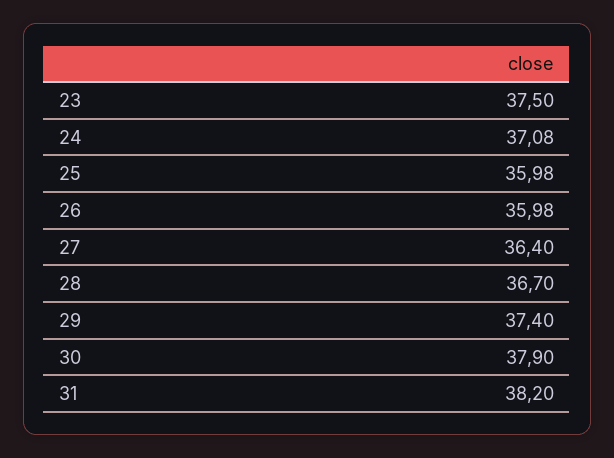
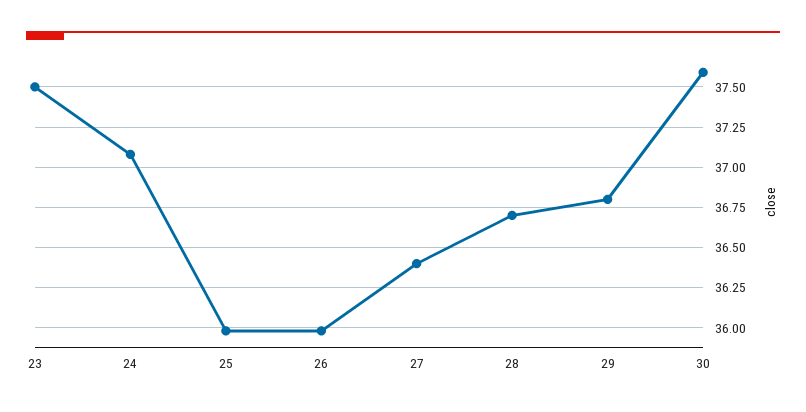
  {
    "23": 37.5,
    "24": 37.08,
    "25": 35.98,
    "26": 35.98,
    "27": 36.4,
    "28": 36.7,
-   "29": 37.4,
+   "29": 36.8,
-   "30": 37.9,
+   "30": 37.6
-   "31": 38.2
  }

